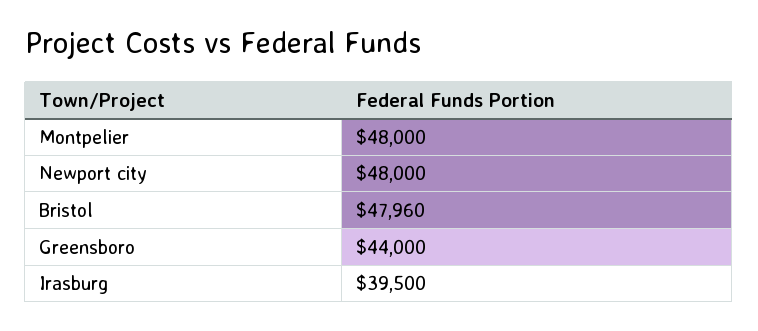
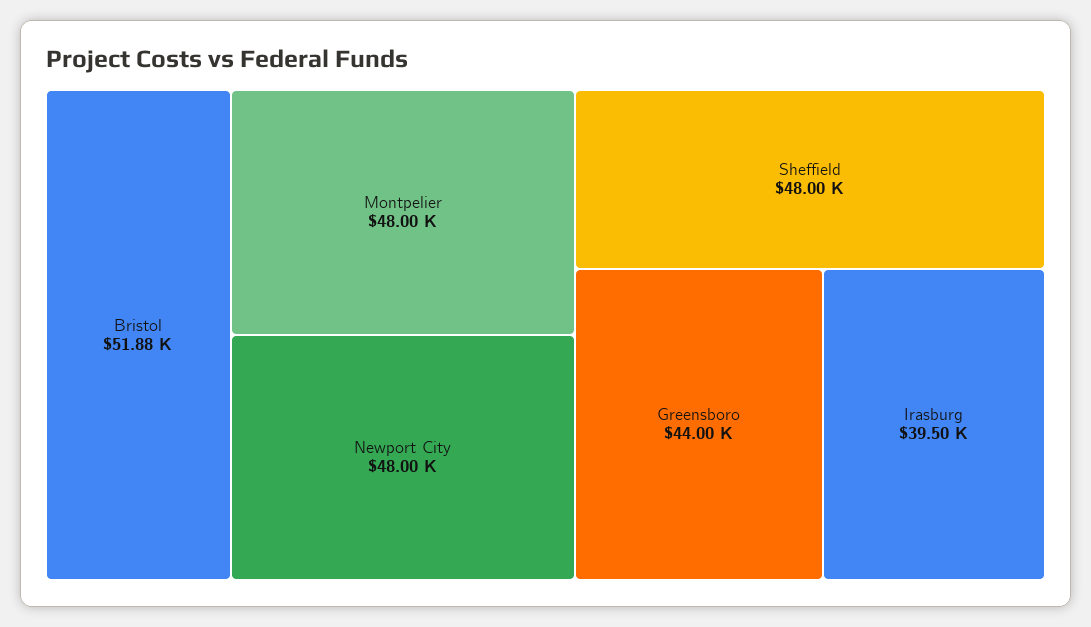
  {
    "Montpelier": 48000,
    "Newport city": 48000,
-   "Bristol": 47960,
+   "Bristol": 51880,
    "Greensboro": 44000,
-   "Irasburg": 39500
+   "Irasburg": 39500,
+   "Sheffield": 48000
  }

